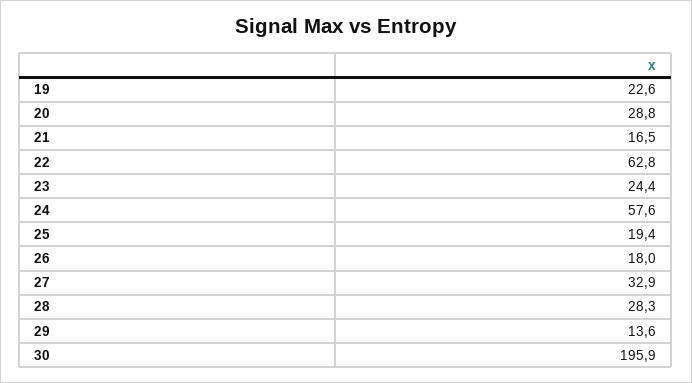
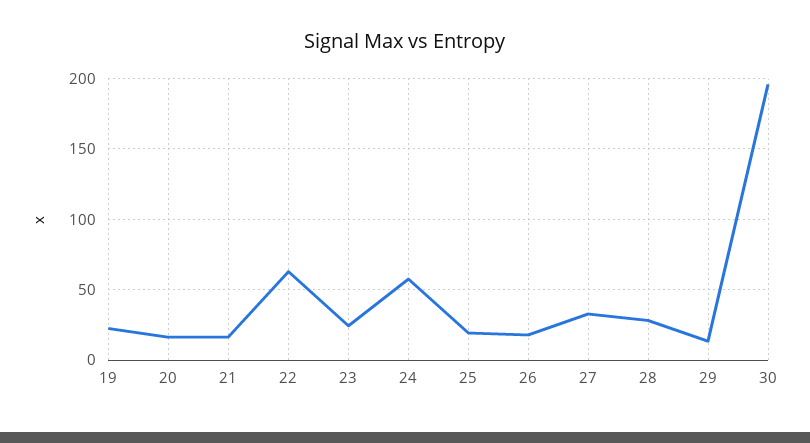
  {
    "19": 22.6,
-   "20": 28.8,
+   "20": 15,
    "21": 16.5,
    "22": 62.8,
    "23": 24.4,
    "24": 57.6,
    "25": 19.4,
    "26": 18,
    "27": 32.9,
    "28": 28.3,
    "29": 13.6,
    "30": 195.9
  }

